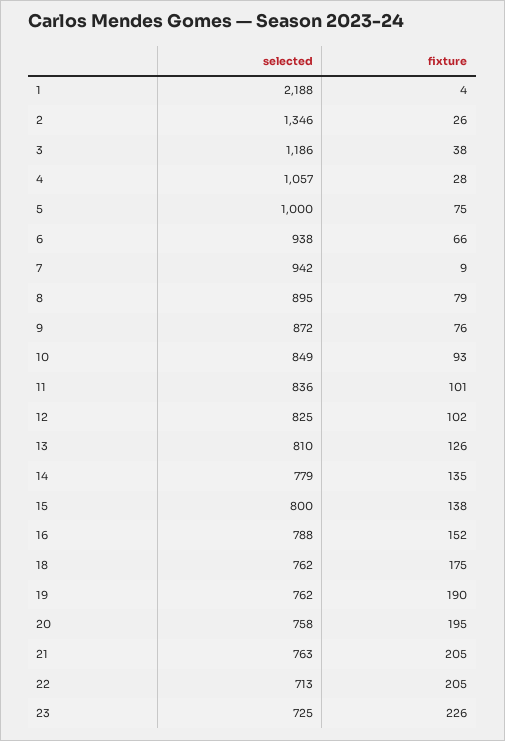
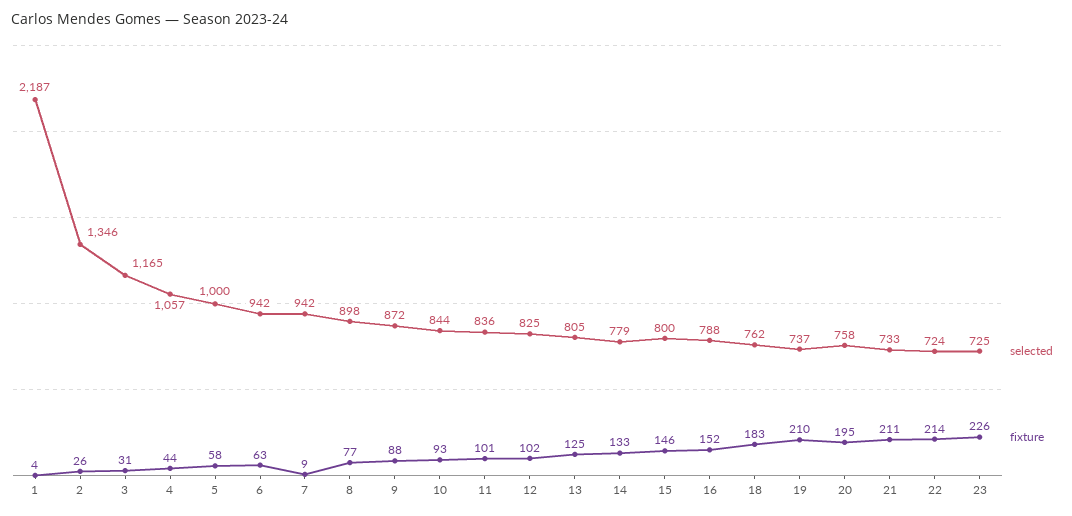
  {
    "selected": {
-     "1": 2188,
+     "1": 2187,
      "2": 1346,
-     "3": 1186,
+     "3": 1165,
      "4": 1057,
      "5": 1000,
-     "6": 938,
+     "6": 942,
      "7": 942,
-     "8": 895,
+     "8": 898,
      "9": 872,
-     "10": 849,
+     "10": 844,
      "11": 836,
      "12": 825,
-     "13": 810,
+     "13": 805,
      "14": 779,
      "15": 800,
      "16": 788,
      "18": 762,
-     "19": 762,
+     "19": 737,
      "20": 758,
-     "21": 763,
+     "21": 733,
-     "22": 713,
+     "22": 724,
      "23": 725
    },
    "fixture": {
      "1": 4,
      "2": 26,
-     "3": 38,
+     "3": 31,
-     "4": 28,
+     "4": 44,
-     "5": 75,
+     "5": 58,
-     "6": 66,
+     "6": 63,
      "7": 9,
-     "8": 79,
+     "8": 77,
-     "9": 76,
+     "9": 88,
      "10": 93,
      "11": 101,
      "12": 102,
-     "13": 126,
+     "13": 125,
-     "14": 135,
+     "14": 133,
-     "15": 138,
+     "15": 146,
      "16": 152,
-     "18": 175,
+     "18": 183,
-     "19": 190,
+     "19": 210,
      "20": 195,
-     "21": 205,
+     "21": 211,
-     "22": 205,
+     "22": 214,
      "23": 226
    }
  }

